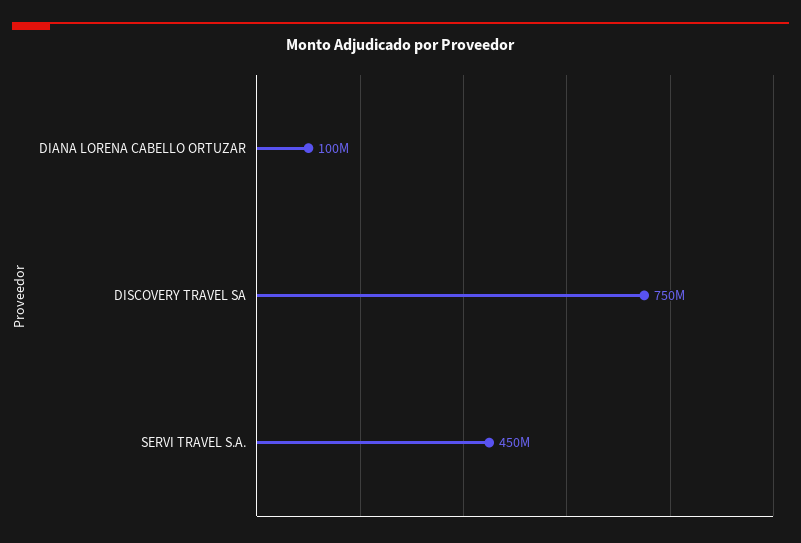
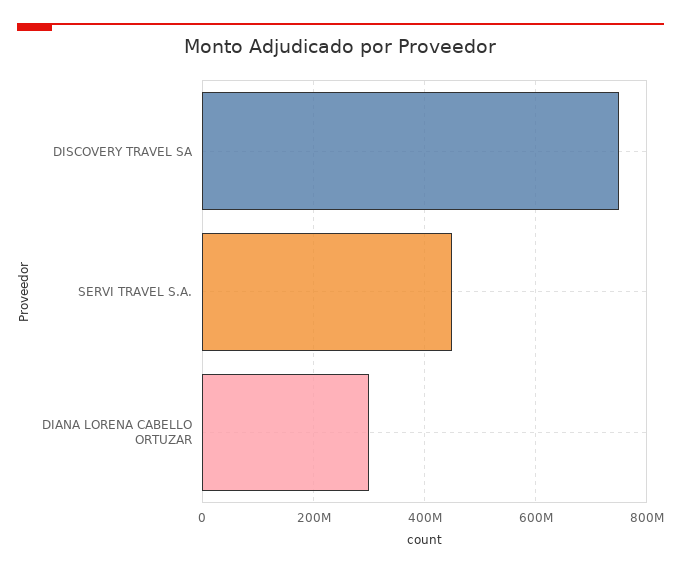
  {
-   "DIANA LORENA CABELLO ORTUZAR": 100000000,
+   "DIANA LORENA CABELLO ORTUZAR": 300000000,
    "DISCOVERY TRAVEL SA": 750000000,
    "SERVI TRAVEL S.A.": 450000000
  }

